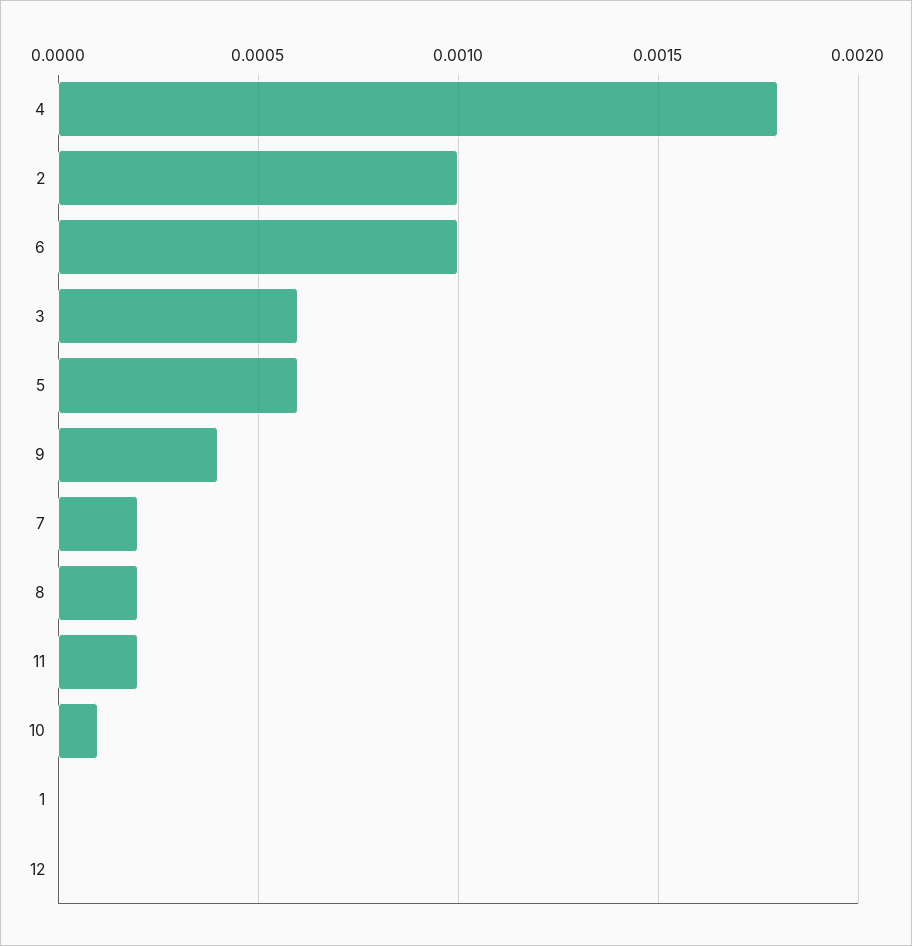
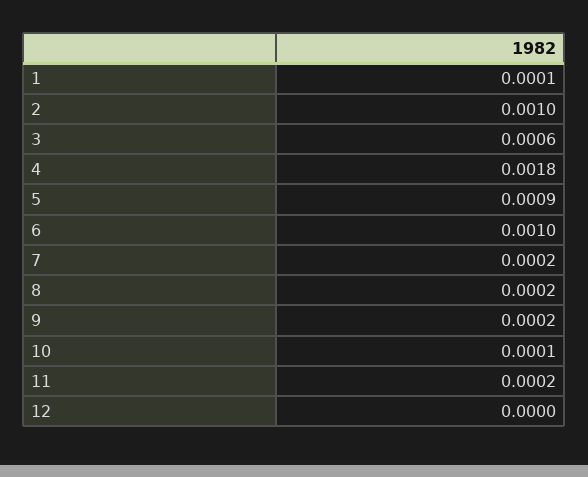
  {
    "4": 0.0018,
    "2": 0.001,
    "6": 0.001,
    "3": 0.0006,
-   "5": 0.0006,
+   "5": 0.0009,
-   "9": 0.0004,
+   "9": 0.0002,
    "7": 0.0002,
    "8": 0.0002,
    "11": 0.0002,
    "10": 0.0001,
-   "1": 0,
+   "1": 0.0001,
    "12": 0
  }

